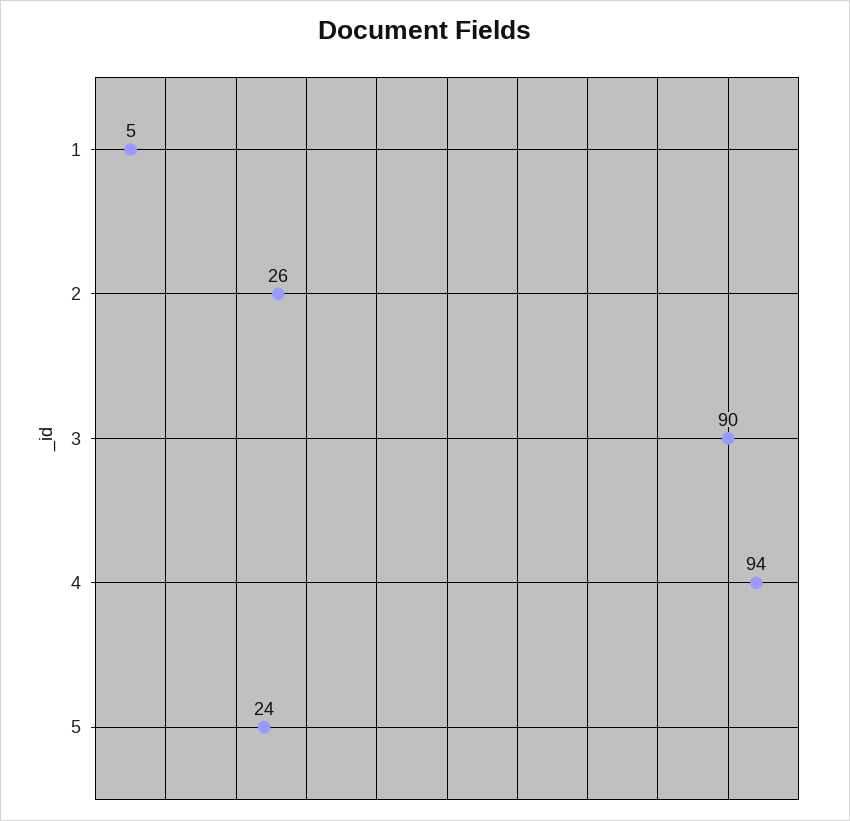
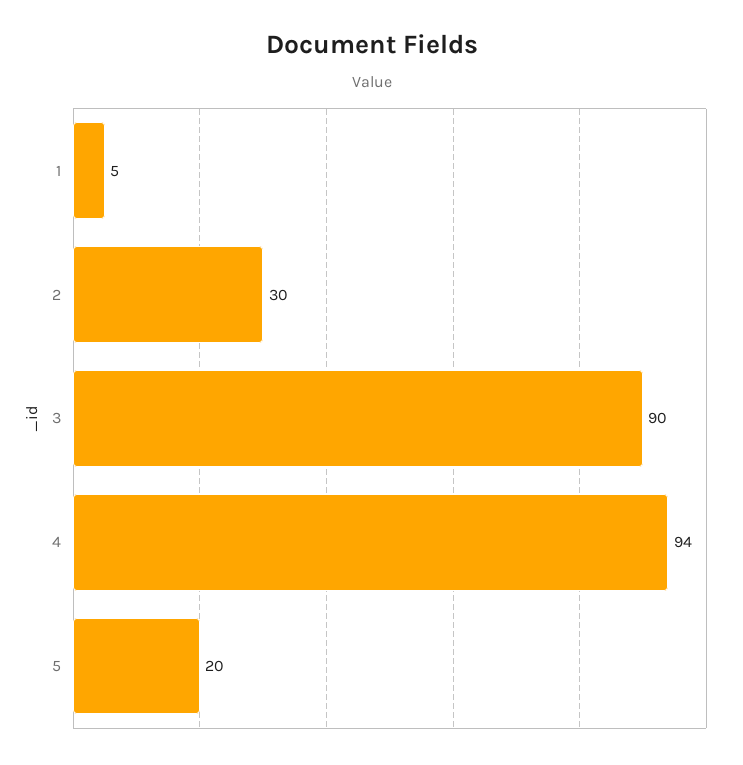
  {
    "1": 5,
-   "2": 26,
+   "2": 30,
    "3": 90,
    "4": 94,
-   "5": 24
+   "5": 20
  }

